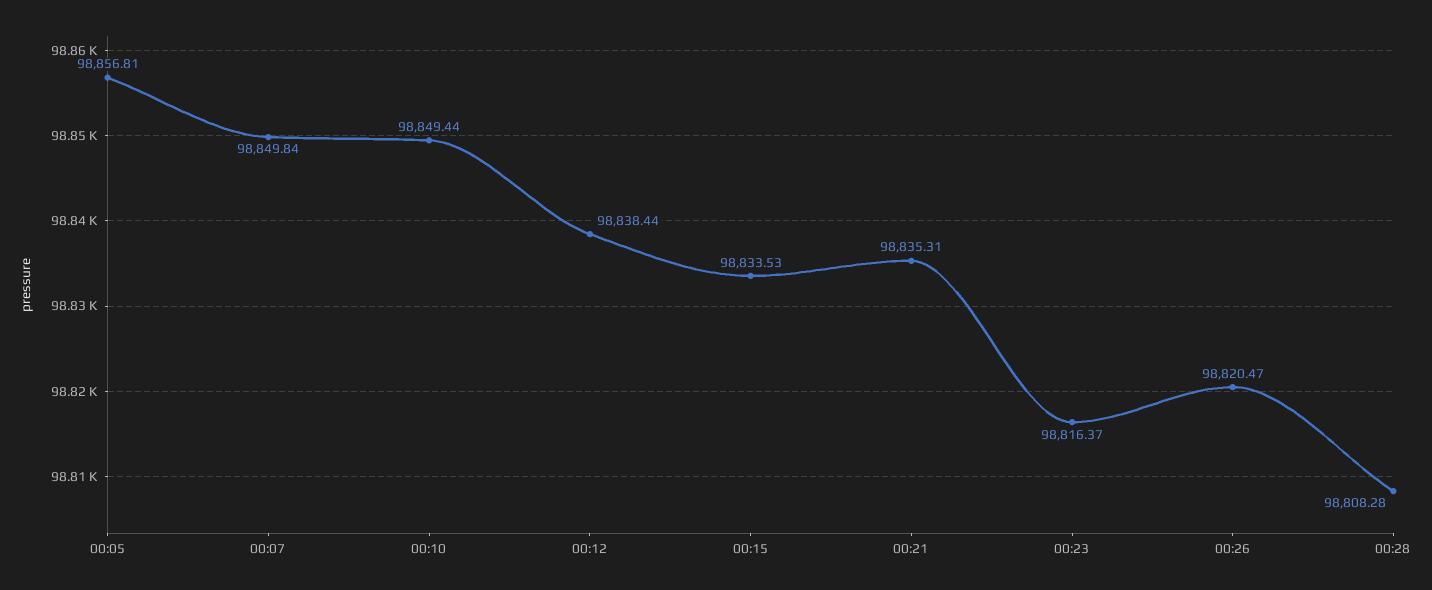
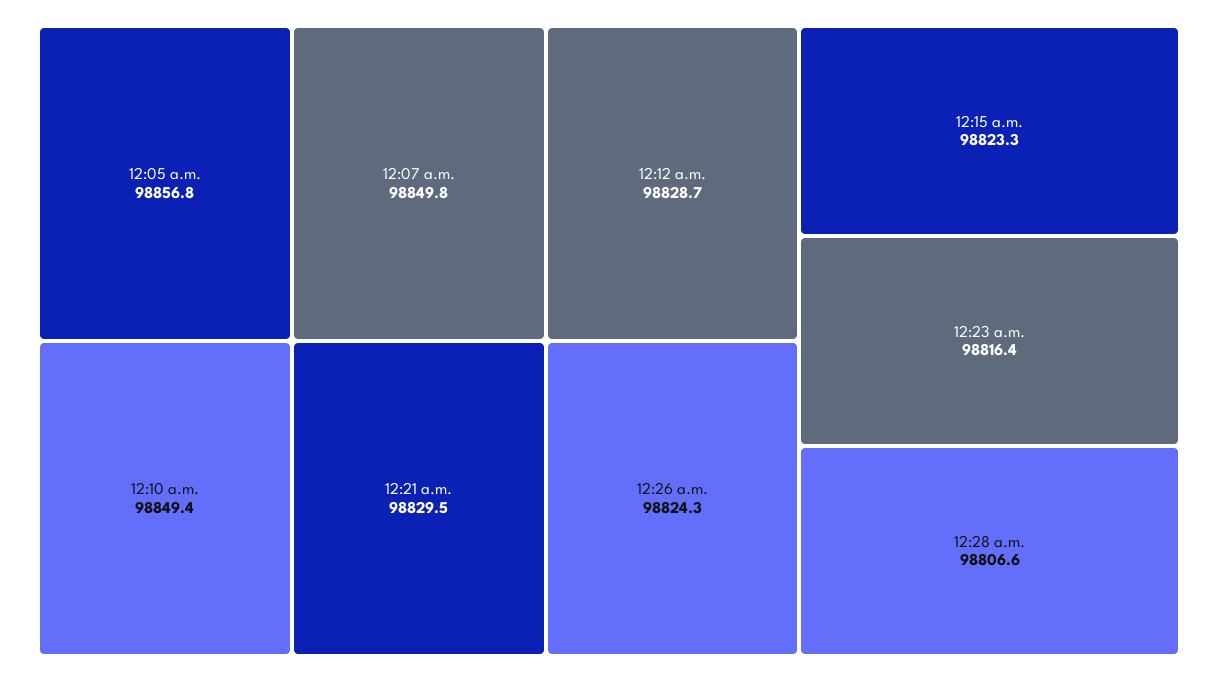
  {
    "00:05": 98856.81,
    "00:07": 98849.84,
    "00:10": 98849.44,
-   "00:12": 98838.44,
+   "00:12": 98828.7,
-   "00:15": 98833.53,
+   "00:15": 98823.3,
-   "00:21": 98835.31,
+   "00:21": 98829.5,
    "00:23": 98816.37,
-   "00:26": 98820.47,
+   "00:26": 98824.3,
-   "00:28": 98808.28
+   "00:28": 98806.6
  }

